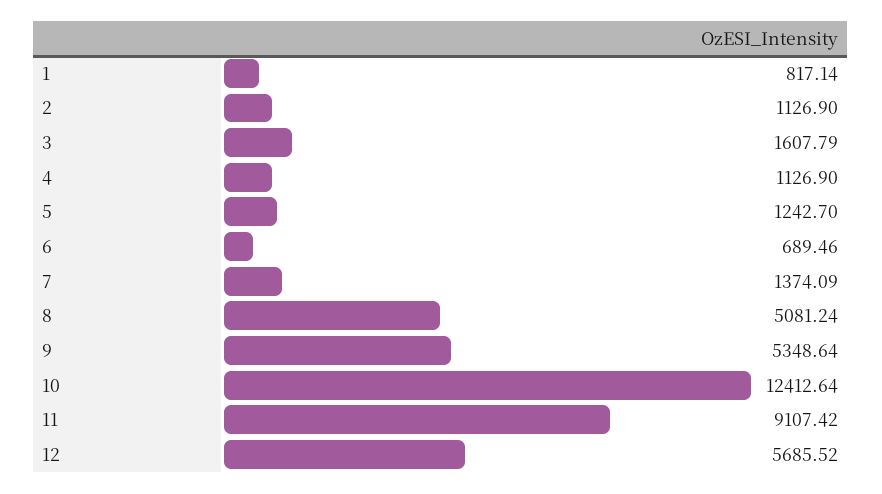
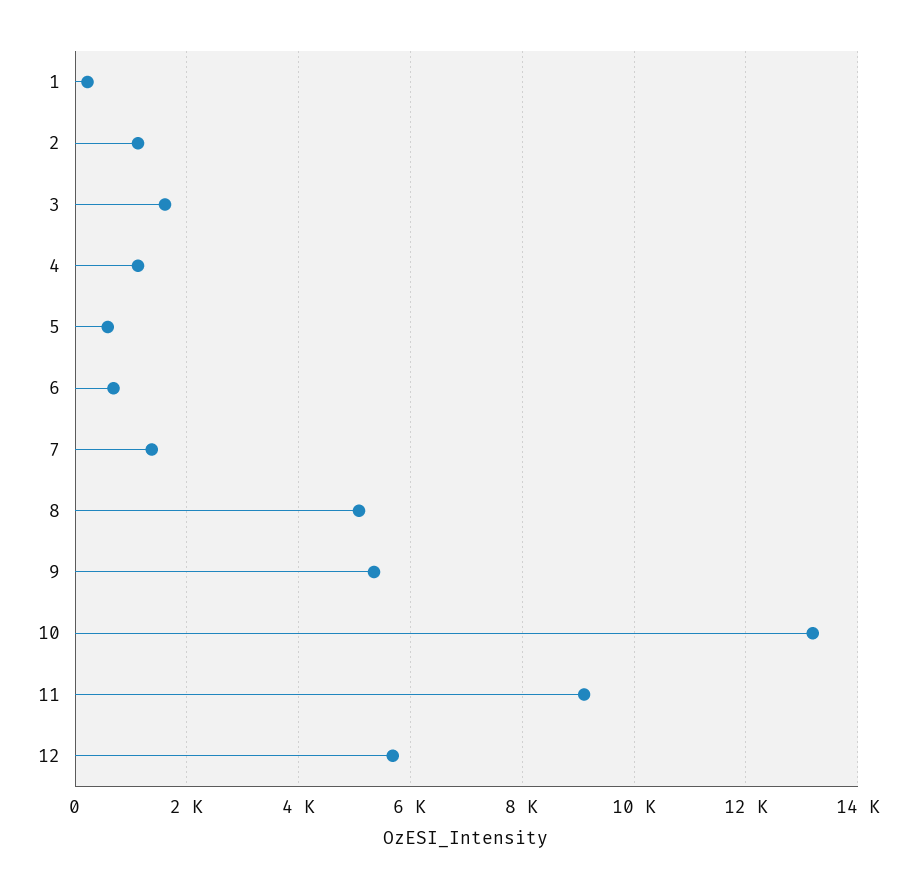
  {
-   "1": 817.14,
+   "1": 200,
    "2": 1126.9,
    "3": 1607.79,
    "4": 1126.9,
-   "5": 1242.7,
+   "5": 600,
    "6": 689.46,
    "7": 1374.09,
    "8": 5081.24,
    "9": 5348.64,
-   "10": 12412.64,
+   "10": 13200,
    "11": 9107.42,
    "12": 5685.52
  }

